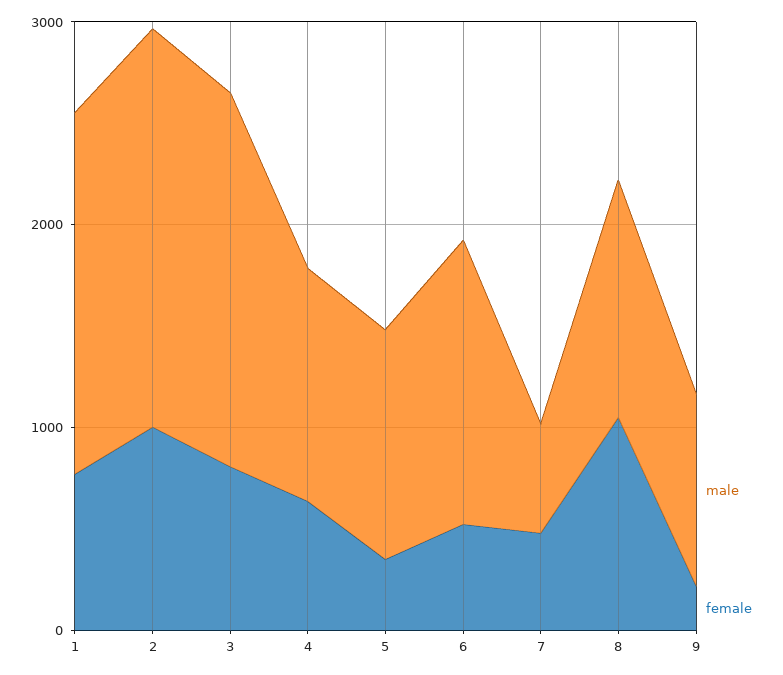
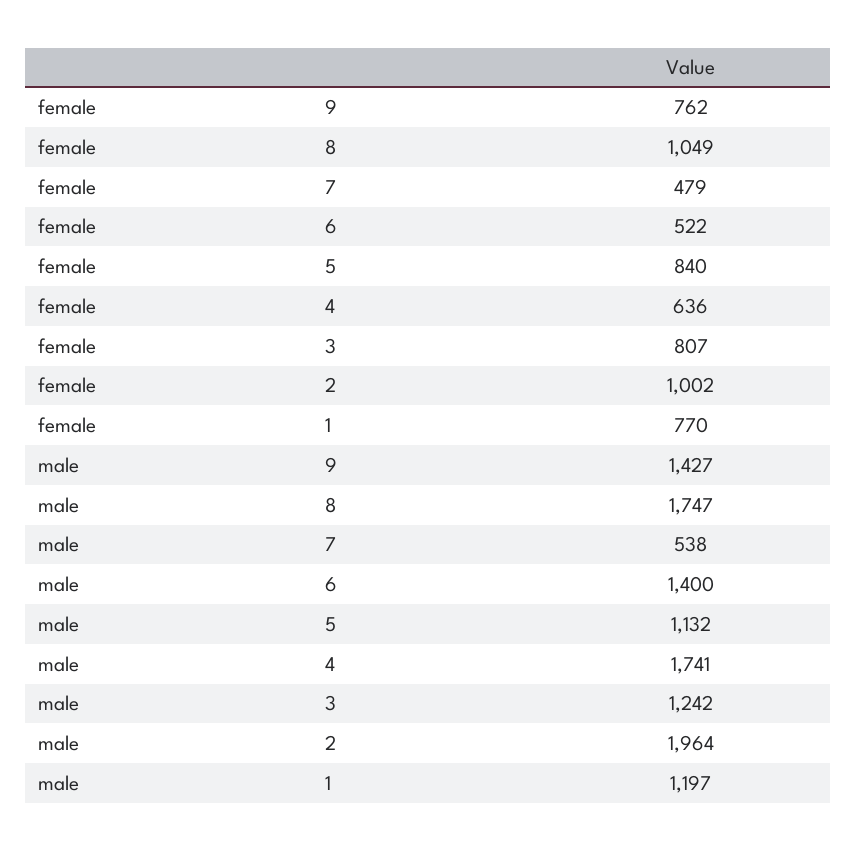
  {
    "male": {
-     "1": 1800,
+     "1": 1197,
      "2": 1964,
-     "3": 1800,
+     "3": 1242,
-     "4": 1200,
+     "4": 1741,
      "5": 1132,
      "6": 1400,
      "7": 538,
-     "8": 1200,
+     "8": 1747,
-     "9": 1000
+     "9": 1427
    },
    "female": {
      "1": 770,
      "2": 1002,
      "3": 807,
      "4": 636,
-     "5": 400,
+     "5": 840,
      "6": 522,
      "7": 479,
      "8": 1049,
-     "9": 200
+     "9": 762
    }
  }

